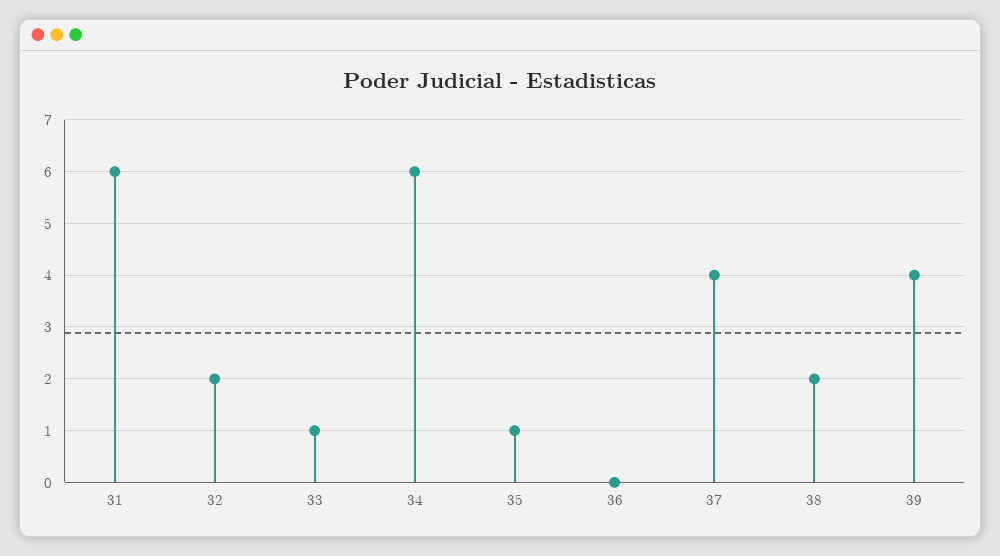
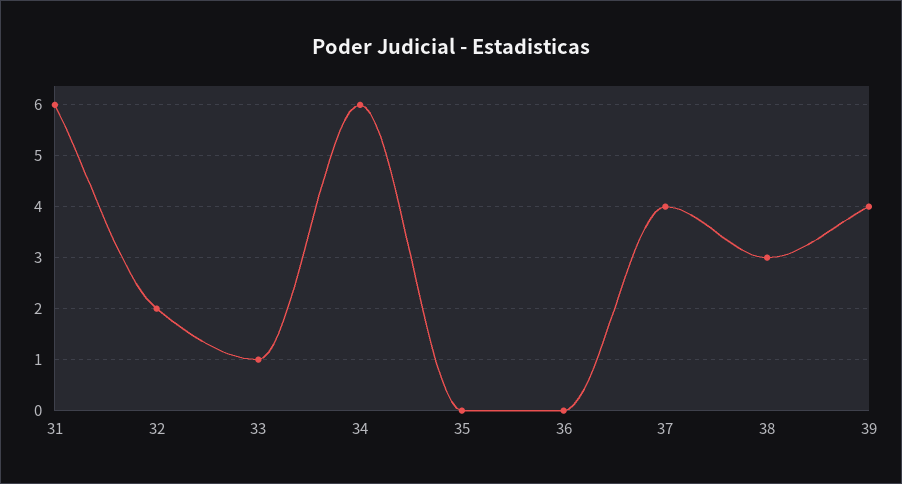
  {
    "31": 6,
    "32": 2,
    "33": 1,
    "34": 6,
-   "35": 1,
+   "35": 0,
    "36": 0,
    "37": 4,
-   "38": 2,
+   "38": 3,
    "39": 4
  }

